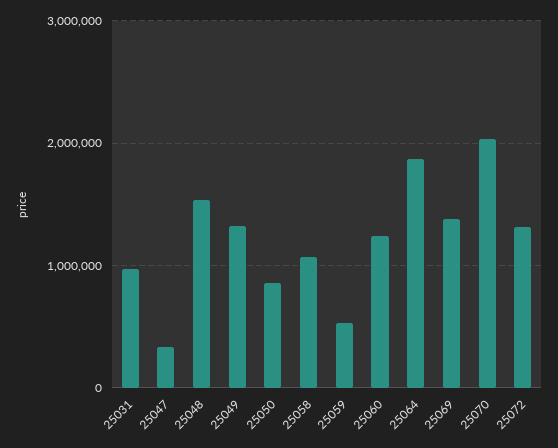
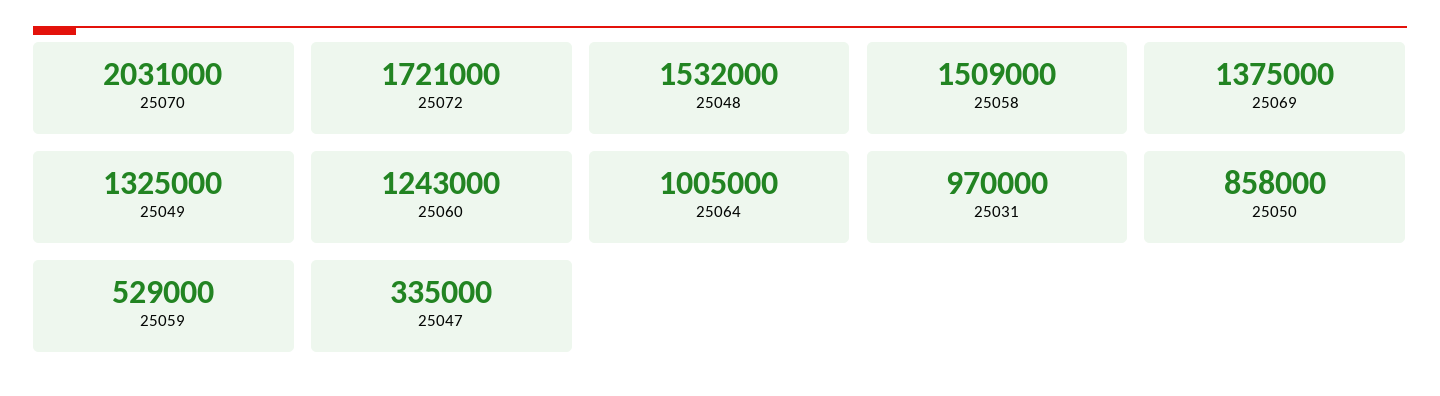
  {
    "25031": 970000,
    "25047": 335000,
    "25048": 1532000,
    "25049": 1325000,
    "25050": 858000,
-   "25058": 1100000,
+   "25058": 1509000,
    "25059": 529000,
    "25060": 1243000,
-   "25064": 1900000,
+   "25064": 1005000,
    "25069": 1375000,
    "25070": 2031000,
-   "25072": 1300000
+   "25072": 1721000
  }

